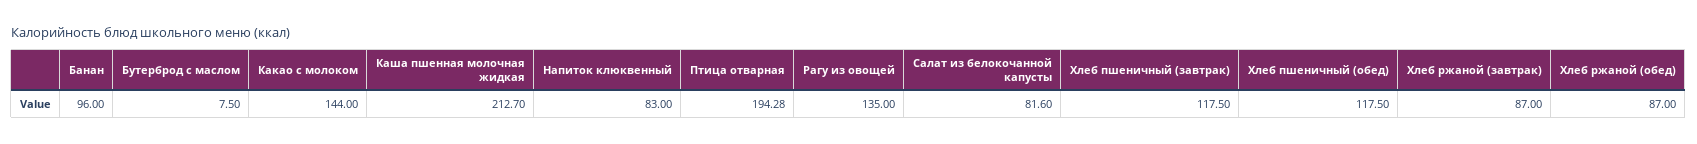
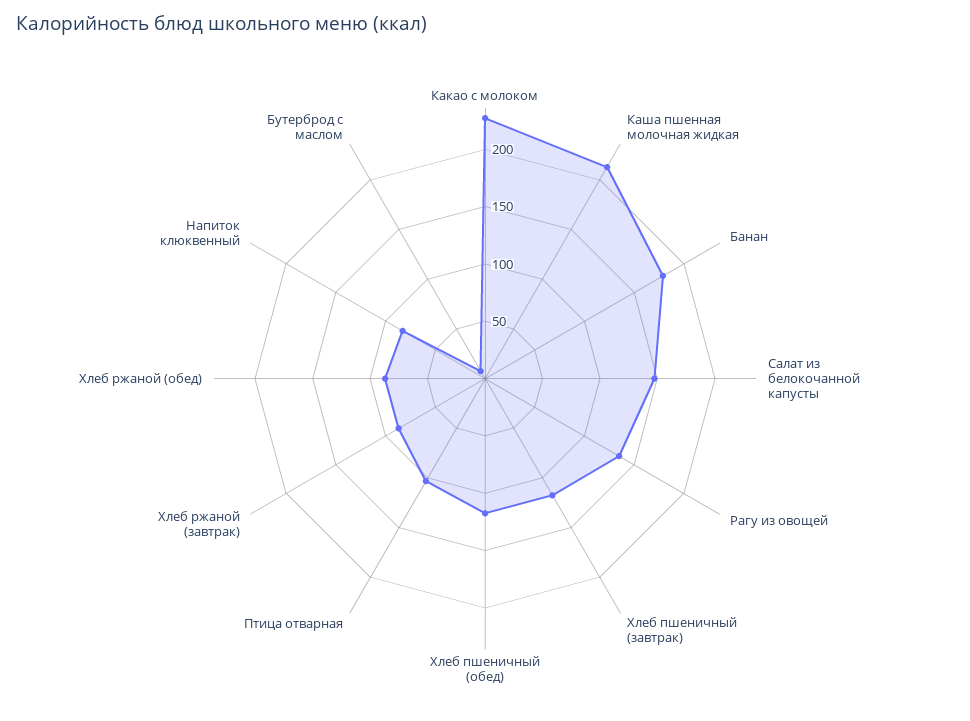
  {
-   "Банан": 96,
+   "Банан": 180,
    "Бутерброд с маслом": 7.5,
-   "Какао с молоком": 144,
+   "Какао с молоком": 230,
    "Каша пшенная молочная жидкая": 212.7,
    "Напиток клюквенный": 83,
-   "Птица отварная": 194.28,
+   "Птица отварная": 100,
    "Рагу из овощей": 135,
-   "Салат из белокочанной капусты": 81.6,
+   "Салат из белокочанной капусты": 150,
    "Хлеб пшеничный (завтрак)": 117.5,
    "Хлеб пшеничный (обед)": 117.5,
    "Хлеб ржаной (завтрак)": 87,
    "Хлеб ржаной (обед)": 87
  }

